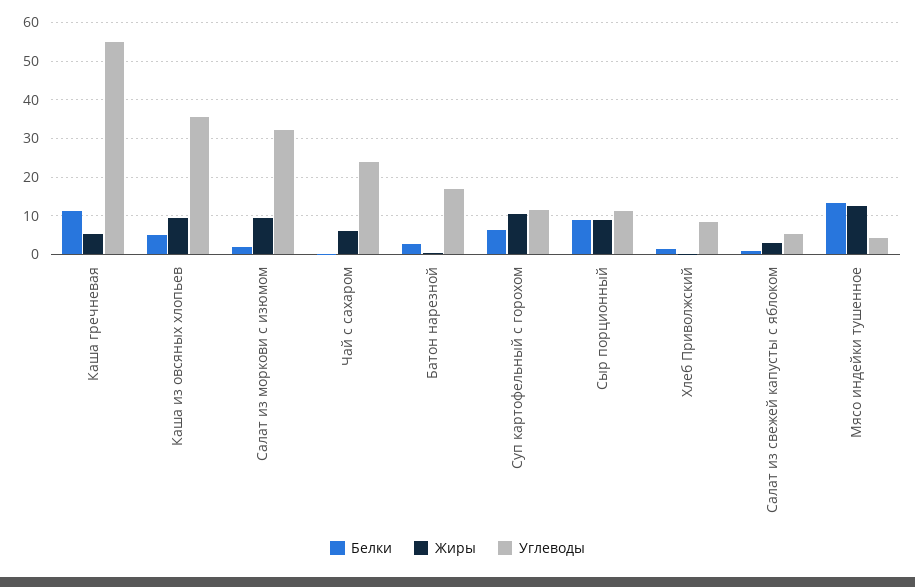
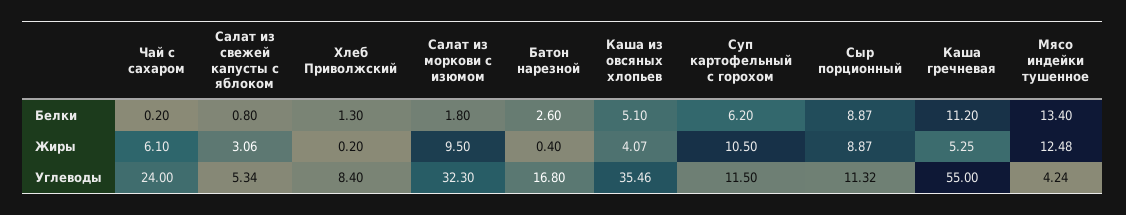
  {
    "Белки": {
      "Каша гречневая": 11.2,
      "Каша из овсяных хлопьев": 5.1,
      "Салат из моркови с изюмом": 1.8,
      "Чай с сахаром": 0.2,
      "Батон нарезной": 2.6,
      "Суп картофельный с горохом": 6.2,
      "Сыр порционный": 8.87,
      "Хлеб Приволжский": 1.3,
      "Салат из свежей капусты с яблоком": 0.8,
      "Мясо индейки тушенное": 13.4
    },
    "Жиры": {
      "Каша гречневая": 5.25,
-     "Каша из овсяных хлопьев": 10,
+     "Каша из овсяных хлопьев": 4.07,
      "Салат из моркови с изюмом": 9.5,
      "Чай с сахаром": 6.1,
      "Батон нарезной": 0.4,
      "Суп картофельный с горохом": 10.5,
      "Сыр порционный": 8.87,
      "Хлеб Приволжский": 0.2,
      "Салат из свежей капусты с яблоком": 3.06,
      "Мясо индейки тушенное": 12.48
    },
    "Углеводы": {
      "Каша гречневая": 55,
      "Каша из овсяных хлопьев": 35.46,
      "Салат из моркови с изюмом": 32.3,
      "Чай с сахаром": 24,
      "Батон нарезной": 16.8,
      "Суп картофельный с горохом": 11.5,
      "Сыр порционный": 11.32,
      "Хлеб Приволжский": 8.4,
      "Салат из свежей капусты с яблоком": 5.34,
      "Мясо индейки тушенное": 4.24
    }
  }

